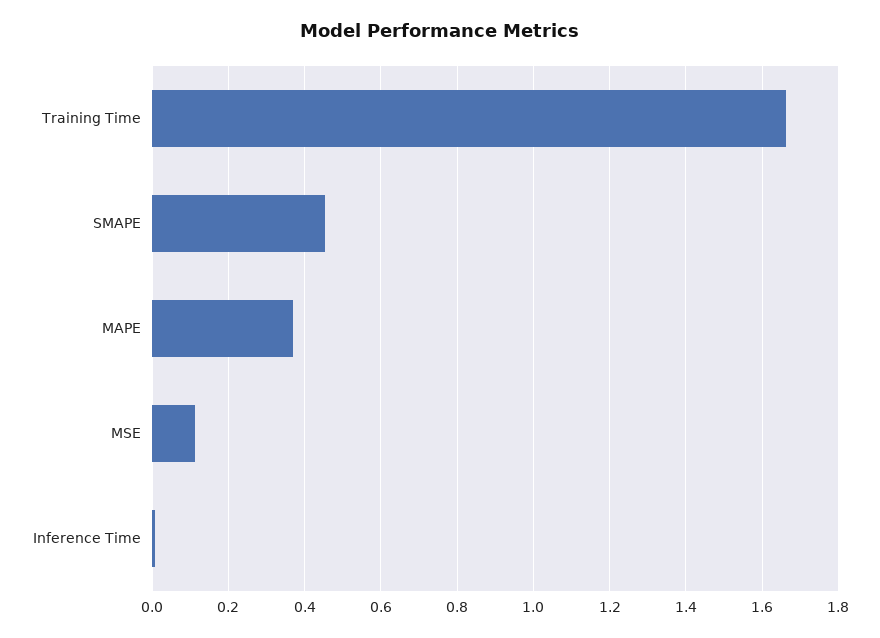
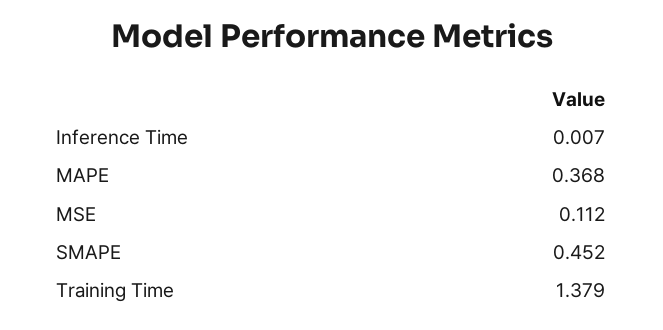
  {
-   "Training Time": 1.66,
+   "Training Time": 1.379,
    "SMAPE": 0.452,
    "MAPE": 0.368,
    "MSE": 0.112,
    "Inference Time": 0.007
  }

